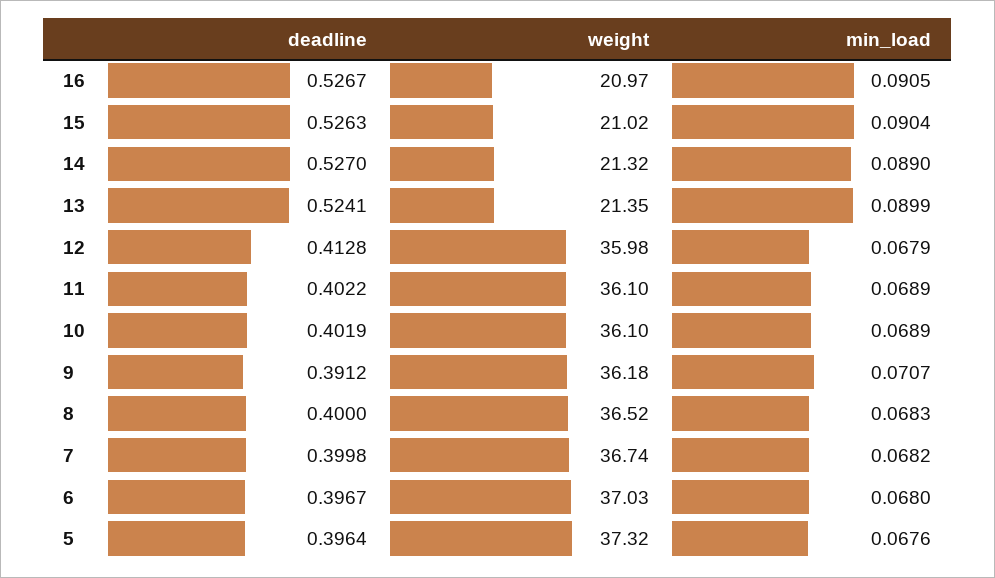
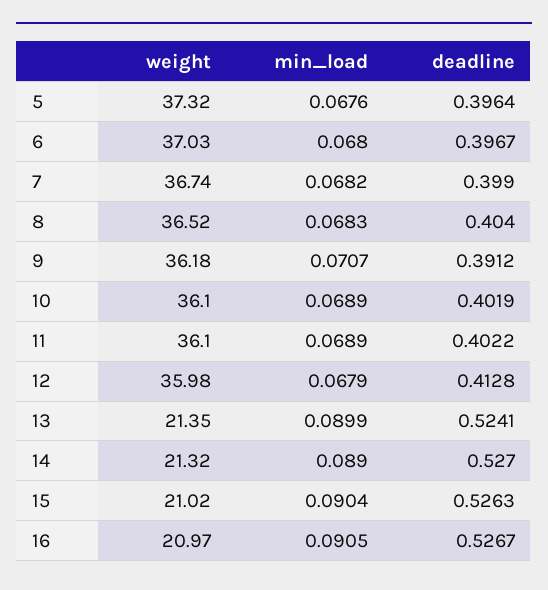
  {
    "deadline": {
      "16": 0.5267,
      "15": 0.5263,
      "14": 0.527,
      "13": 0.5241,
      "12": 0.4128,
      "11": 0.4022,
      "10": 0.4019,
      "9": 0.3912,
-     "8": 0.4,
+     "8": 0.404,
-     "7": 0.3998,
+     "7": 0.399,
      "6": 0.3967,
      "5": 0.3964
    },
    "weight": {
      "16": 20.97,
      "15": 21.02,
      "14": 21.32,
      "13": 21.35,
      "12": 35.98,
      "11": 36.1,
      "10": 36.1,
      "9": 36.18,
      "8": 36.52,
      "7": 36.74,
      "6": 37.03,
      "5": 37.32
    },
    "min_load": {
      "16": 0.0905,
      "15": 0.0904,
      "14": 0.089,
      "13": 0.0899,
      "12": 0.0679,
      "11": 0.0689,
      "10": 0.0689,
      "9": 0.0707,
      "8": 0.0683,
      "7": 0.0682,
      "6": 0.068,
      "5": 0.0676
    }
  }

